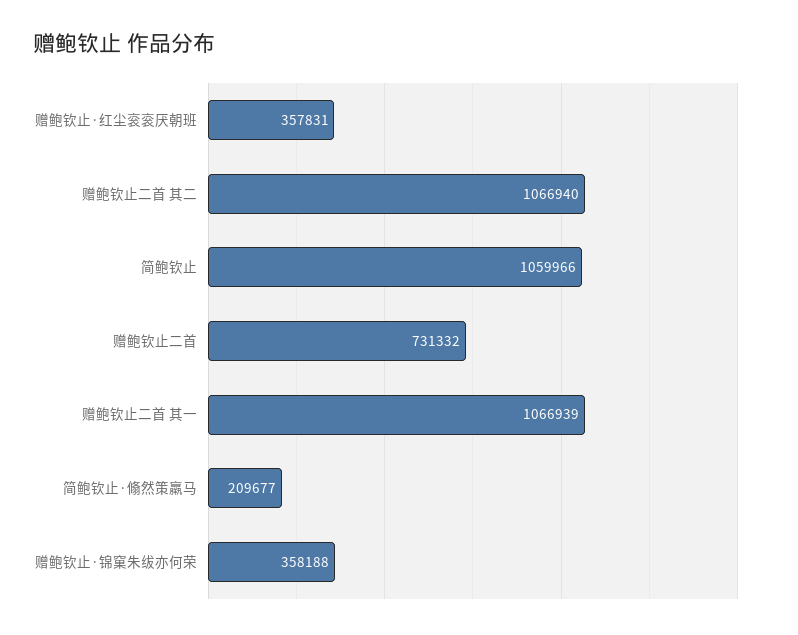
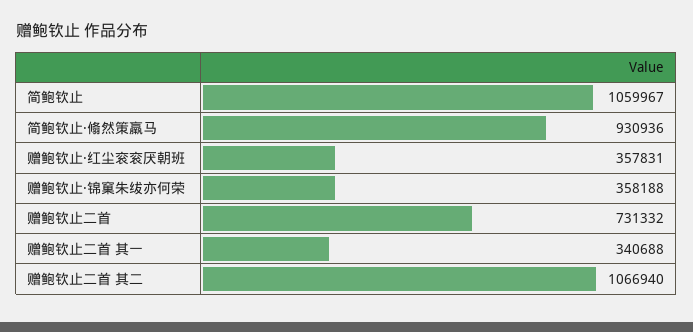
  {
    "赠鲍钦止·红尘衮衮厌朝班": 357831,
    "赠鲍钦止二首 其二": 1066940,
-   "简鲍钦止": 1059966,
+   "简鲍钦止": 1059967,
    "赠鲍钦止二首": 731332,
-   "赠鲍钦止二首 其一": 1066939,
+   "赠鲍钦止二首 其一": 340688,
-   "简鲍钦止·翛然策羸马": 209677,
+   "简鲍钦止·翛然策羸马": 930936,
    "赠鲍钦止·锦窠朱绂亦何荣": 358188
  }

